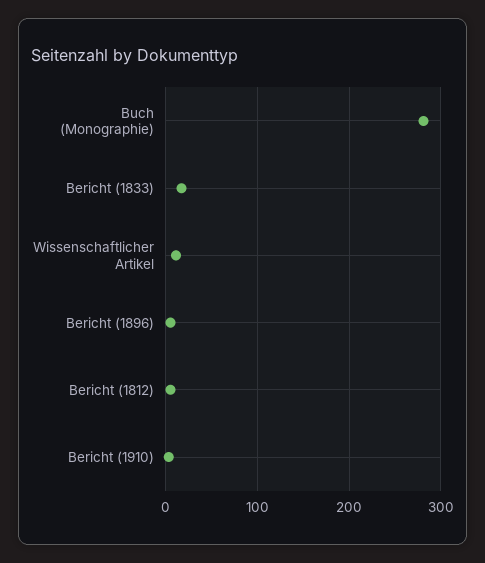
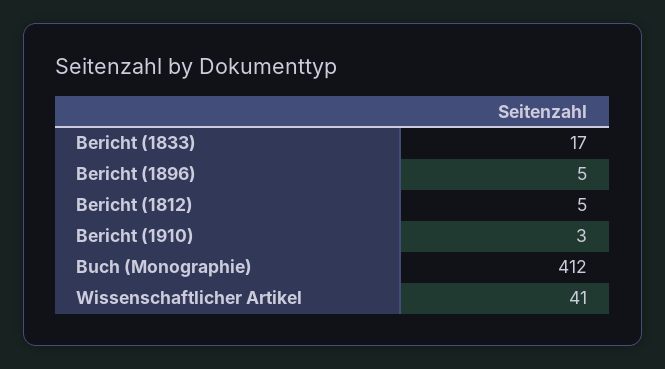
  {
-   "Buch (Monographie)": 280,
+   "Buch (Monographie)": 412,
    "Bericht (1833)": 17,
-   "Wissenschaftlicher Artikel": 10,
+   "Wissenschaftlicher Artikel": 41,
    "Bericht (1896)": 5,
    "Bericht (1812)": 5,
    "Bericht (1910)": 3
  }

